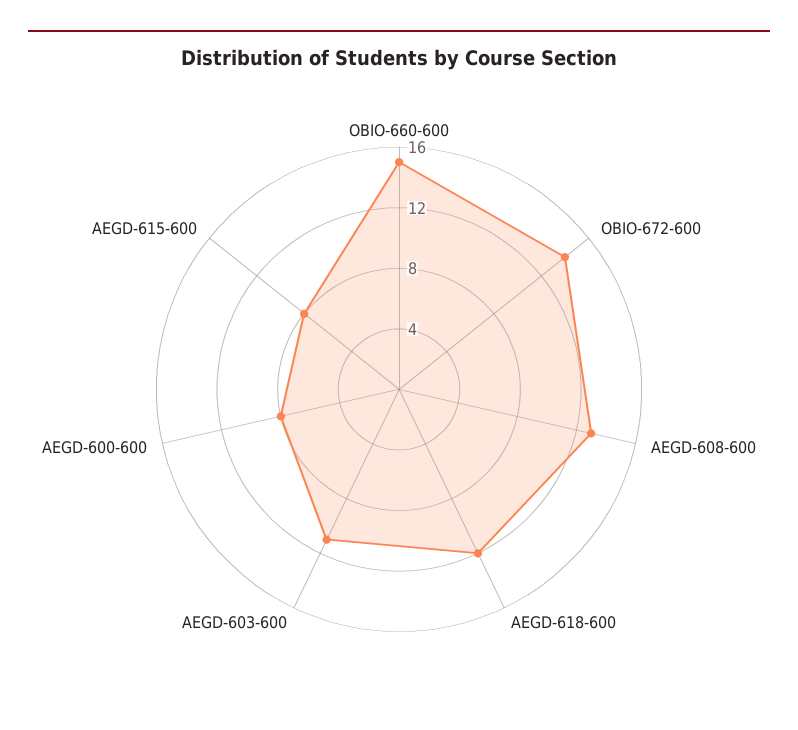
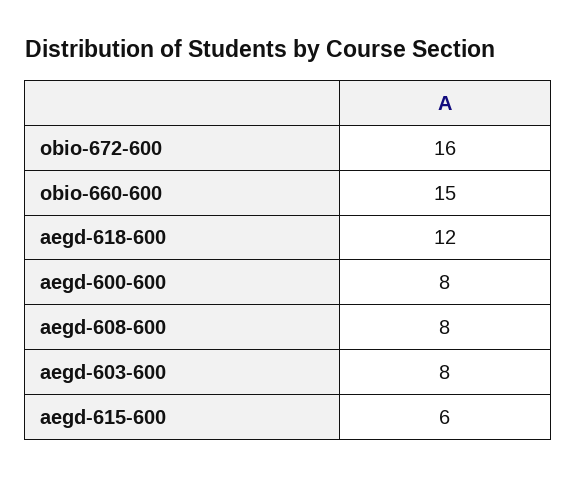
  {
    "OBIO-660-600": 15,
-   "OBIO-672-600": 14,
+   "OBIO-672-600": 16,
-   "AEGD-608-600": 13,
+   "AEGD-608-600": 8,
    "AEGD-618-600": 12,
-   "AEGD-603-600": 11,
+   "AEGD-603-600": 8,
    "AEGD-600-600": 8,
-   "AEGD-615-600": 8
+   "AEGD-615-600": 6
  }

